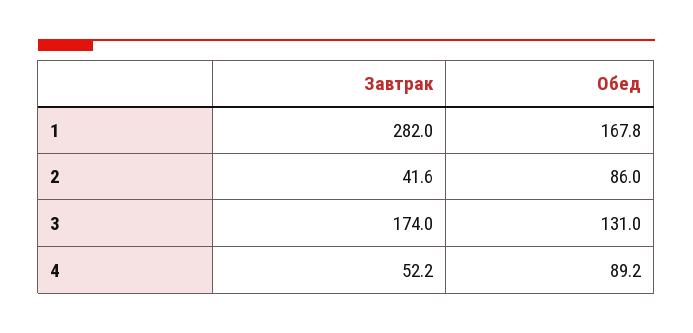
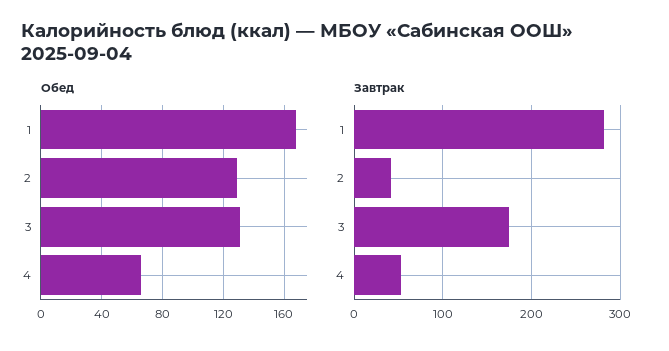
  {
    "Завтрак": {
      "1": 282,
      "2": 41.6,
      "3": 174,
      "4": 52.2
    },
    "Обед": {
      "1": 167.8,
-     "2": 86,
+     "2": 130,
      "3": 131,
-     "4": 89.2
+     "4": 65
    }
  }

